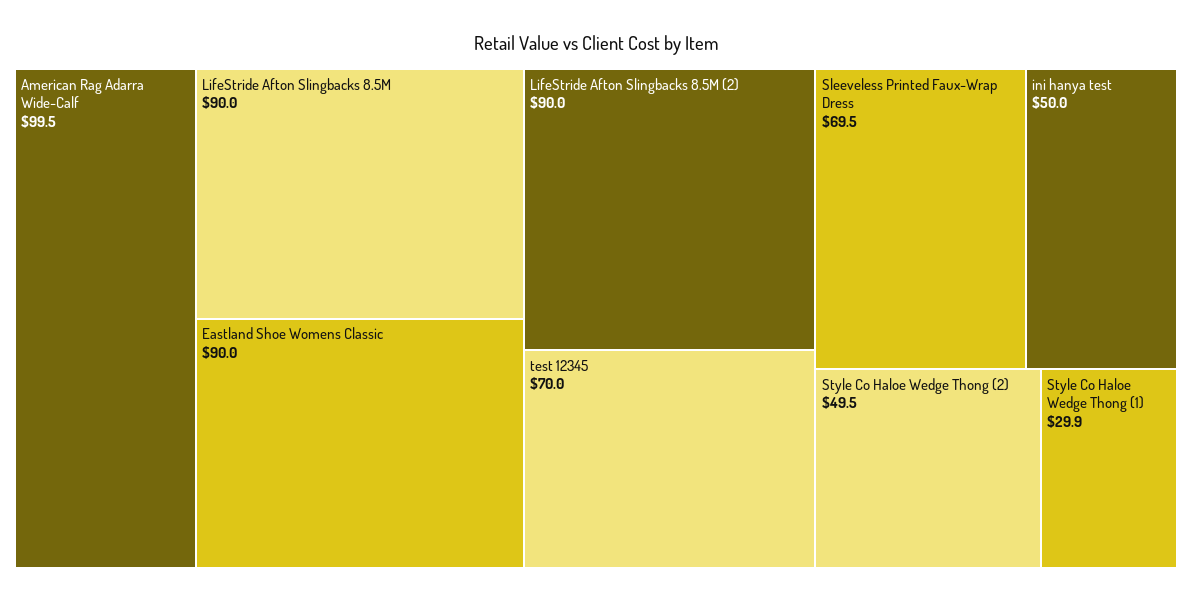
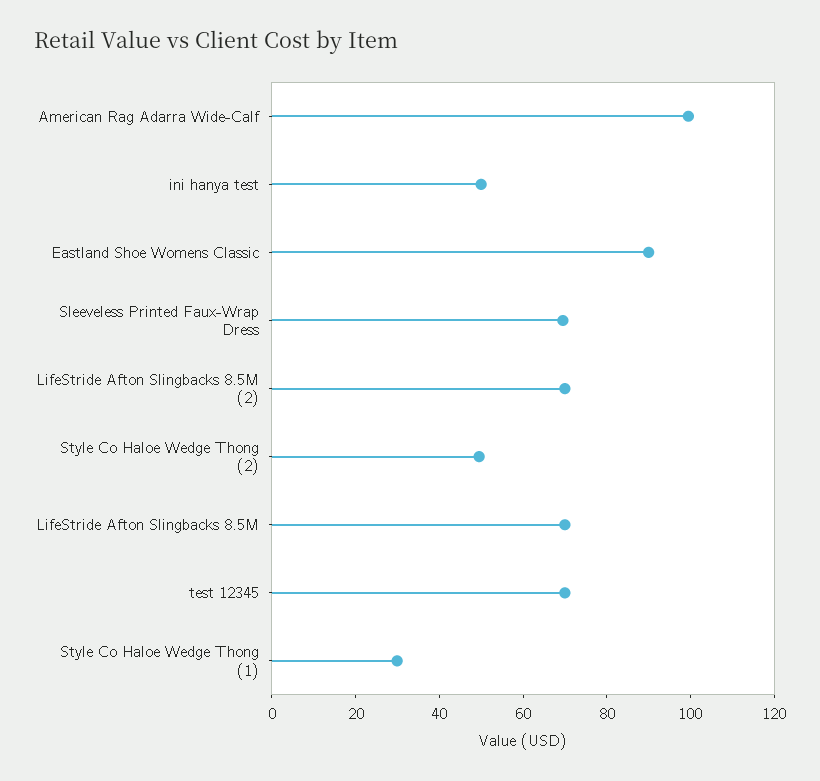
  {
    "American Rag Adarra Wide-Calf": 99.5,
-   "LifeStride Afton Slingbacks 8.5M": 90,
+   "LifeStride Afton Slingbacks 8.5M": 70,
    "Eastland Shoe Womens Classic": 90,
-   "LifeStride Afton Slingbacks 8.5M (2)": 90,
+   "LifeStride Afton Slingbacks 8.5M (2)": 70,
    "test 12345": 70,
    "Sleeveless Printed Faux-Wrap Dress": 69.5,
    "ini hanya test": 50,
    "Style Co Haloe Wedge Thong (2)": 49.5,
    "Style Co Haloe Wedge Thong (1)": 29.9
  }

